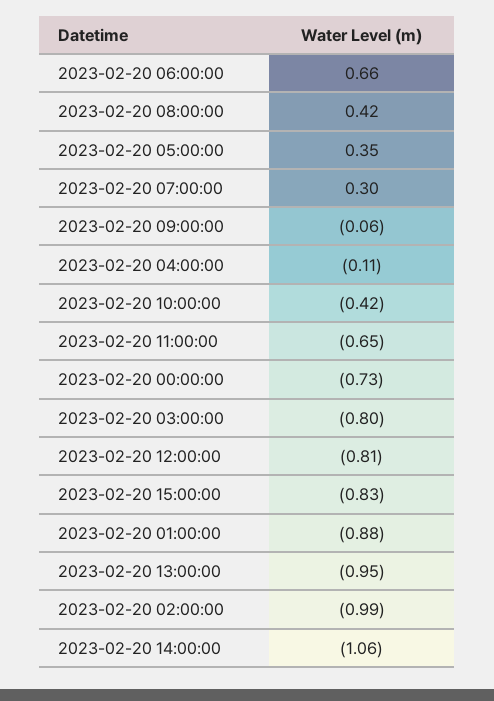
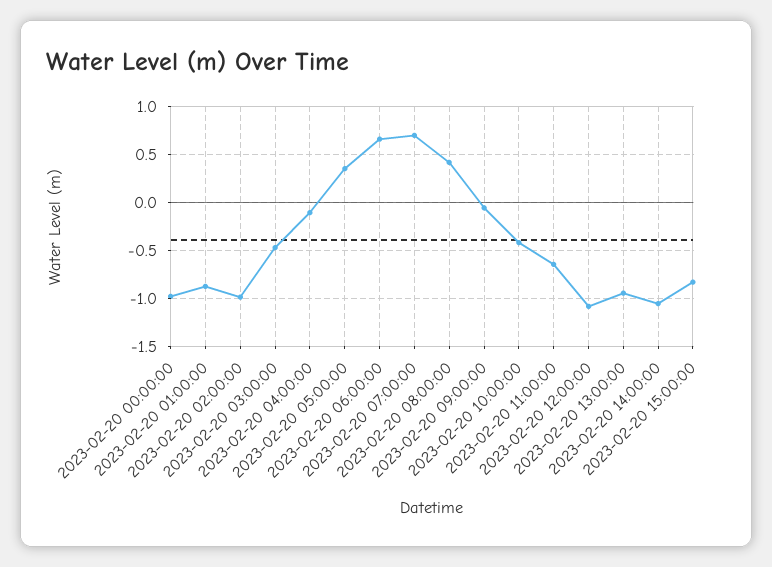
  {
    "2023-02-20 06:00:00": 0.66,
    "2023-02-20 08:00:00": 0.42,
    "2023-02-20 05:00:00": 0.35,
-   "2023-02-20 07:00:00": 0.3,
+   "2023-02-20 07:00:00": 0.7,
    "2023-02-20 09:00:00": -0.06,
    "2023-02-20 04:00:00": -0.11,
    "2023-02-20 10:00:00": -0.42,
    "2023-02-20 11:00:00": -0.65,
-   "2023-02-20 00:00:00": -0.73,
+   "2023-02-20 00:00:00": -1,
-   "2023-02-20 03:00:00": -0.8,
+   "2023-02-20 03:00:00": -0.5,
-   "2023-02-20 12:00:00": -0.81,
+   "2023-02-20 12:00:00": -1.1,
    "2023-02-20 15:00:00": -0.83,
    "2023-02-20 01:00:00": -0.88,
    "2023-02-20 13:00:00": -0.95,
    "2023-02-20 02:00:00": -0.99,
    "2023-02-20 14:00:00": -1.06
  }

